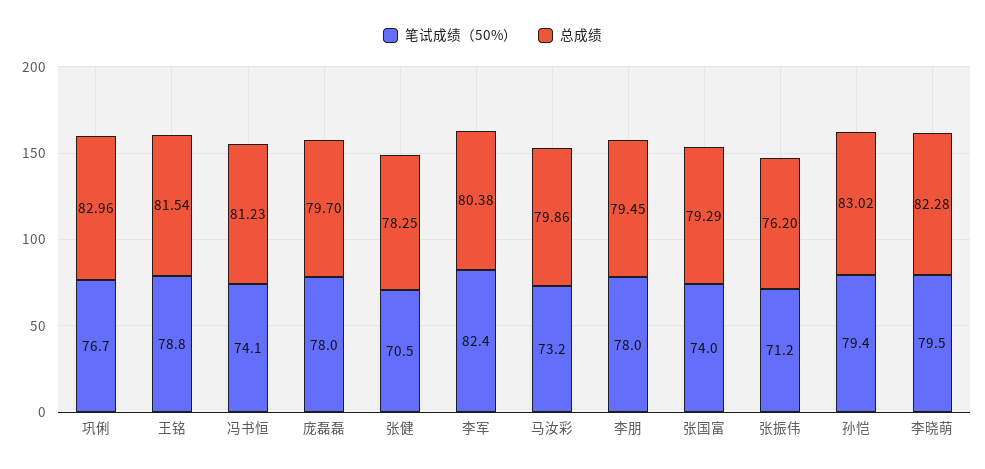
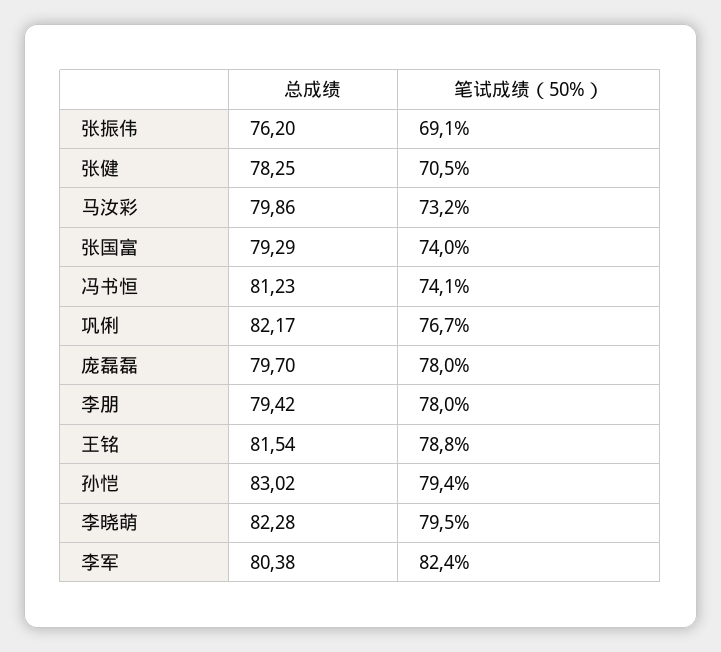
  {
    "笔试成绩（50%）": {
      "巩俐": 76.7,
      "王铭": 78.8,
      "冯书恒": 74.1,
      "庞磊磊": 78,
      "张健": 70.5,
      "李军": 82.4,
      "马汝彩": 73.2,
      "李朋": 78,
      "张国富": 74,
-     "张振伟": 71.2,
+     "张振伟": 69.1,
      "孙恺": 79.4,
      "李晓萌": 79.5
    },
    "总成绩": {
-     "巩俐": 82.96,
+     "巩俐": 82.17,
      "王铭": 81.54,
      "冯书恒": 81.23,
      "庞磊磊": 79.7,
      "张健": 78.25,
      "李军": 80.38,
      "马汝彩": 79.86,
-     "李朋": 79.45,
+     "李朋": 79.42,
      "张国富": 79.29,
      "张振伟": 76.2,
      "孙恺": 83.02,
      "李晓萌": 82.28
    }
  }

